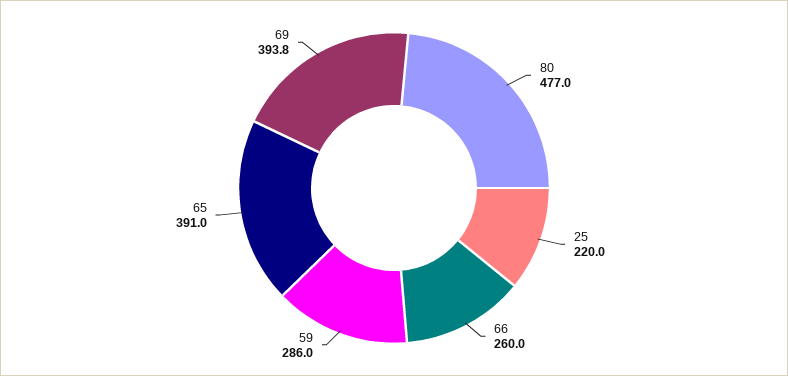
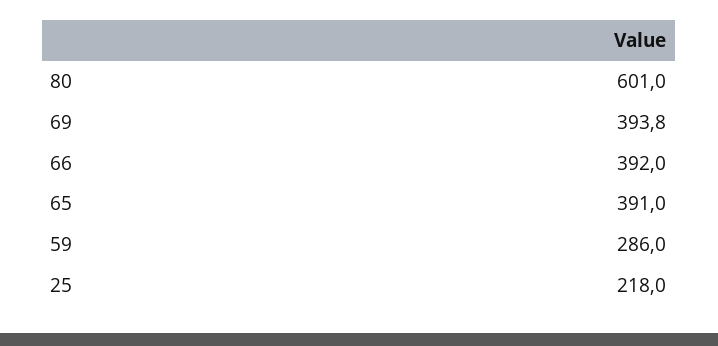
  {
-   "80": 477,
+   "80": 601,
-   "25": 220,
+   "25": 218,
-   "66": 260,
+   "66": 392,
    "59": 286,
    "65": 391,
    "69": 393.8
  }

